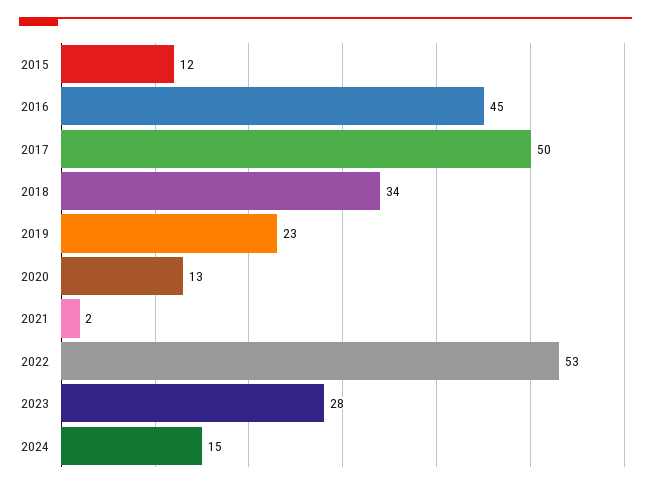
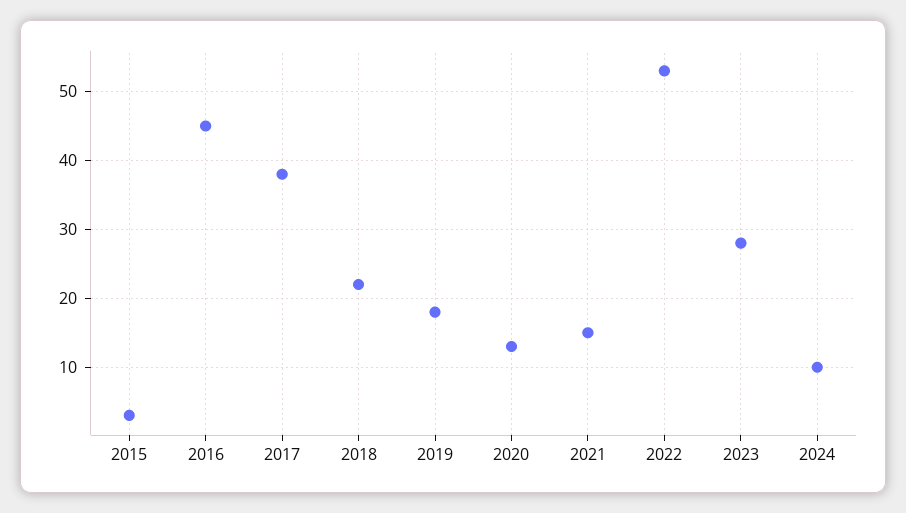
  {
-   "2015": 12,
+   "2015": 3,
    "2016": 45,
-   "2017": 50,
+   "2017": 38,
-   "2018": 34,
+   "2018": 22,
-   "2019": 23,
+   "2019": 18,
    "2020": 13,
-   "2021": 2,
+   "2021": 15,
    "2022": 53,
    "2023": 28,
-   "2024": 15
+   "2024": 10
  }

